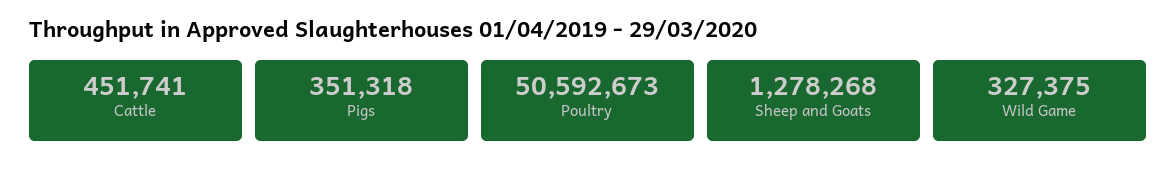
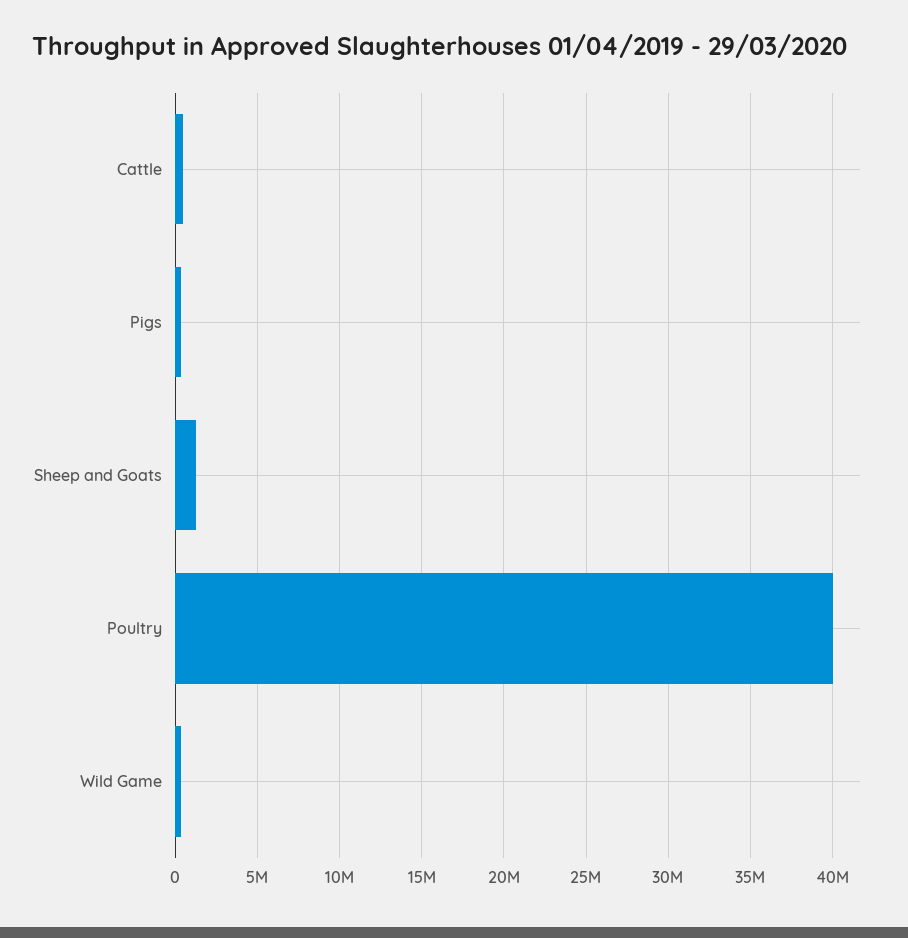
  {
    "Cattle": 451741,
    "Pigs": 351318,
-   "Poultry": 50592673,
+   "Poultry": 40000000,
    "Sheep and Goats": 1278268,
    "Wild Game": 327375
  }

